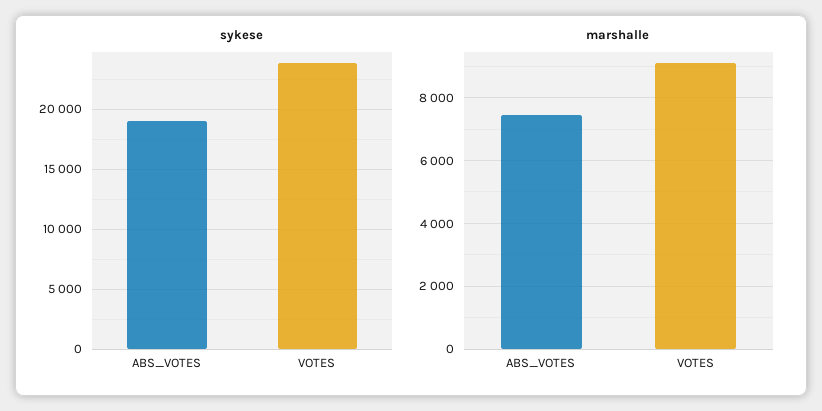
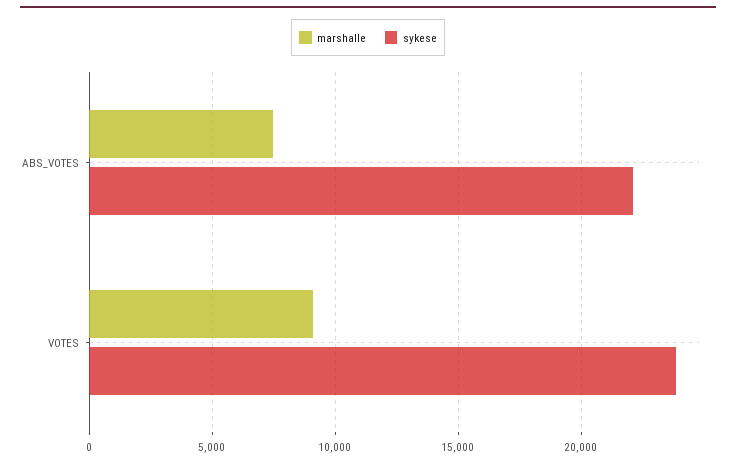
  {
    "sykese": {
-     "ABS_VOTES": 19000,
+     "ABS_VOTES": 22000,
      "VOTES": 24000
    },
    "marshalle": {
      "ABS_VOTES": 7400,
      "VOTES": 9000
    }
  }

